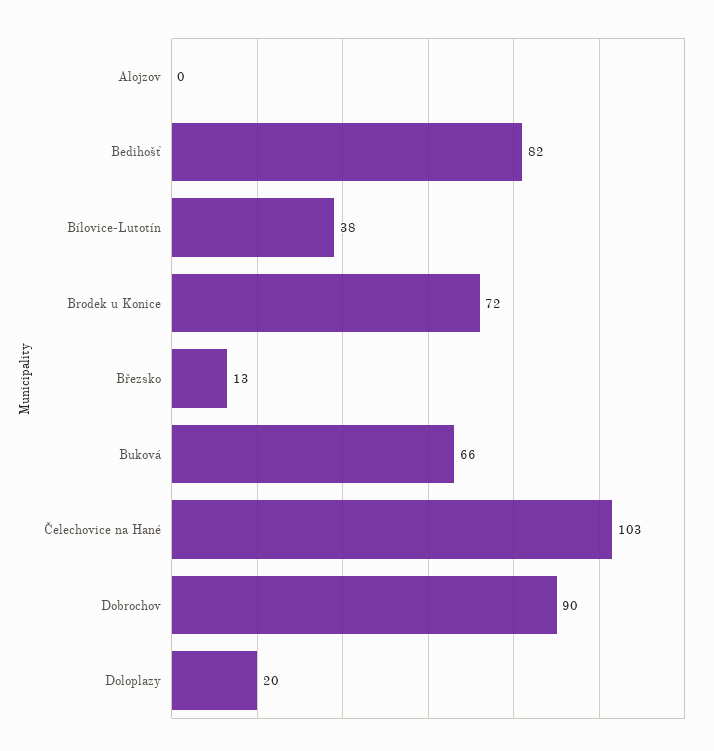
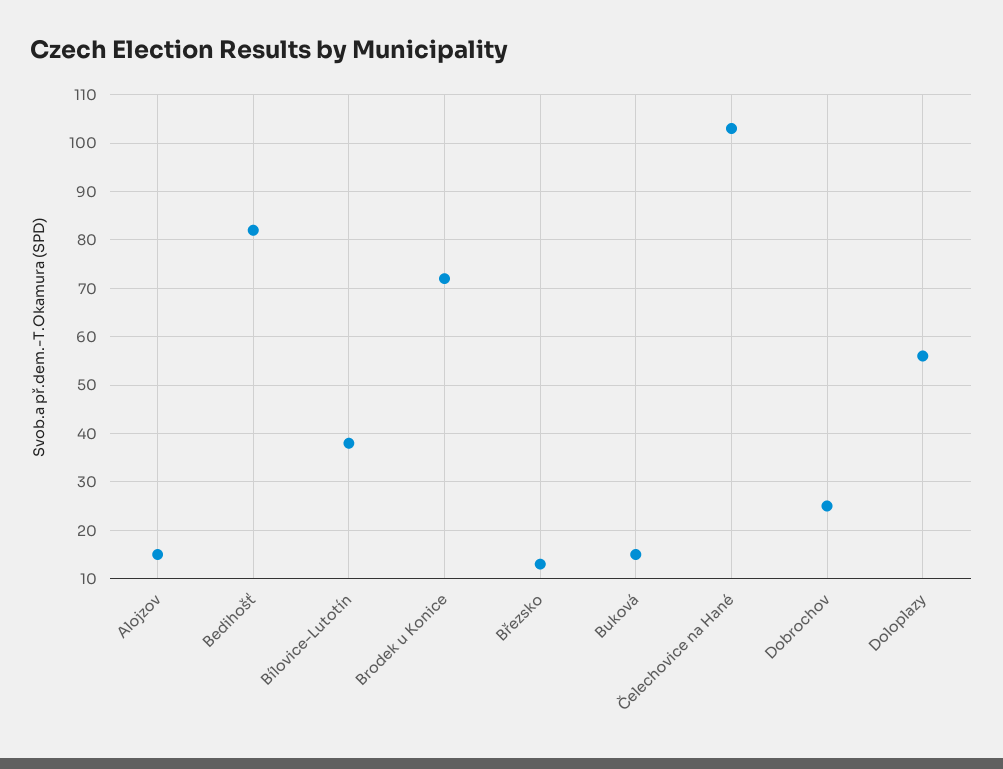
  {
-   "Alojzov": 0,
+   "Alojzov": 15,
    "Bedihošť": 82,
    "Bílovice-Lutotín": 38,
    "Brodek u Konice": 72,
    "Březsko": 13,
-   "Buková": 66,
+   "Buková": 15,
    "Čelechovice na Hané": 103,
-   "Dobrochov": 90,
+   "Dobrochov": 25,
-   "Doloplazy": 20
+   "Doloplazy": 55
  }

